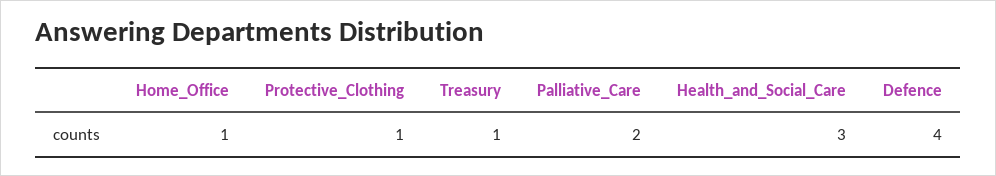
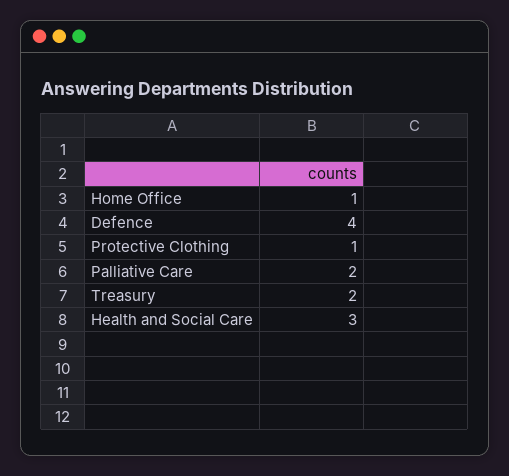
  {
    "Home_Office": 1,
    "Protective_Clothing": 1,
-   "Treasury": 1,
+   "Treasury": 2,
    "Palliative_Care": 2,
    "Health_and_Social_Care": 3,
    "Defence": 4
  }

